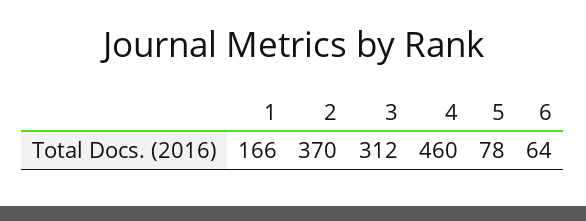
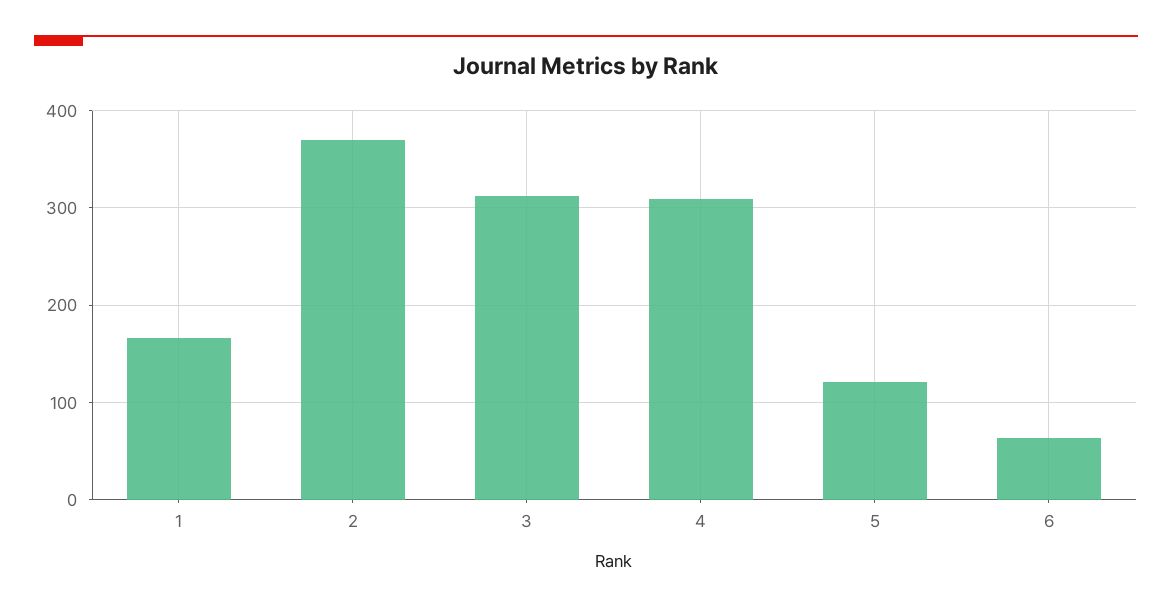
  {
    "1": 166,
    "2": 370,
    "3": 312,
-   "4": 460,
+   "4": 310,
-   "5": 78,
+   "5": 120,
    "6": 64
  }

